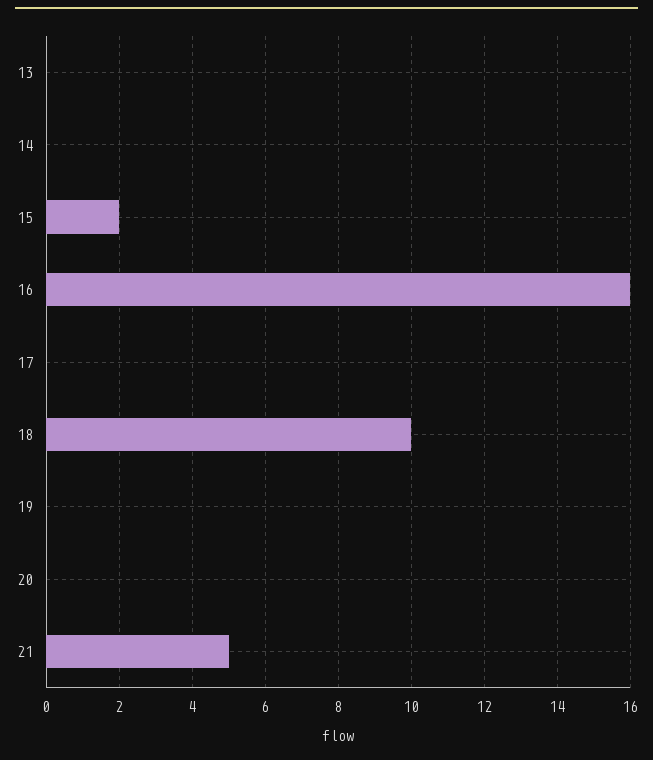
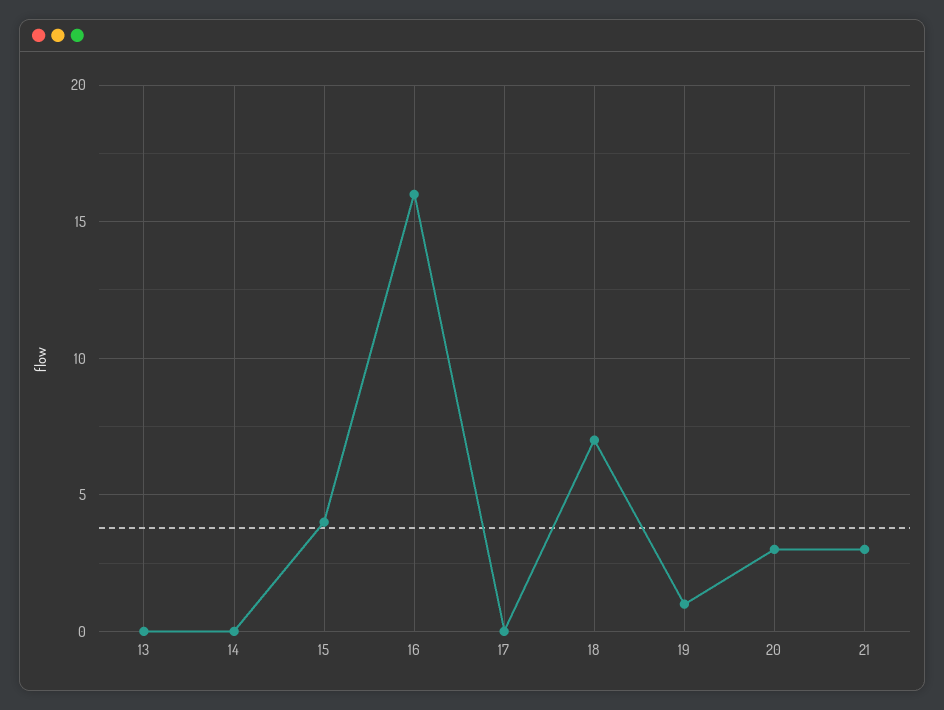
  {
    "13": 0,
    "14": 0,
-   "15": 2,
+   "15": 4,
    "16": 16,
    "17": 0,
-   "18": 10,
+   "18": 7,
-   "19": 0,
+   "19": 1,
-   "20": 0,
+   "20": 3,
-   "21": 5
+   "21": 3
  }

